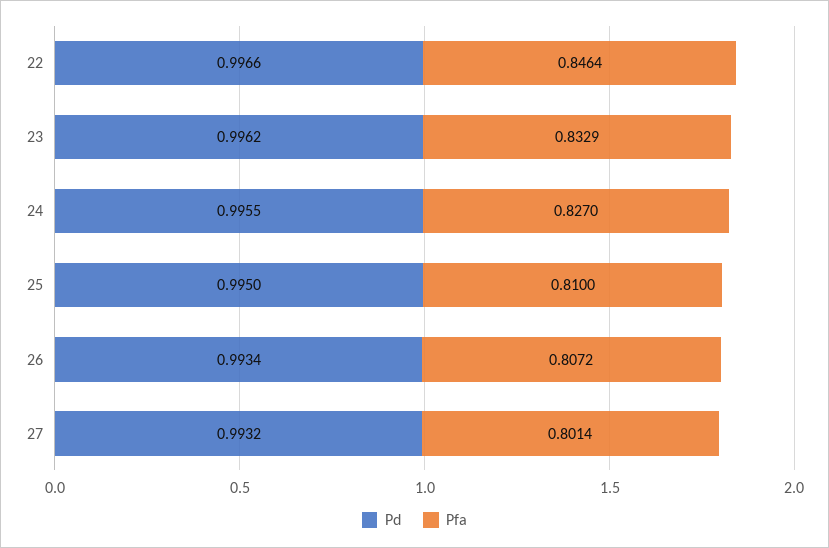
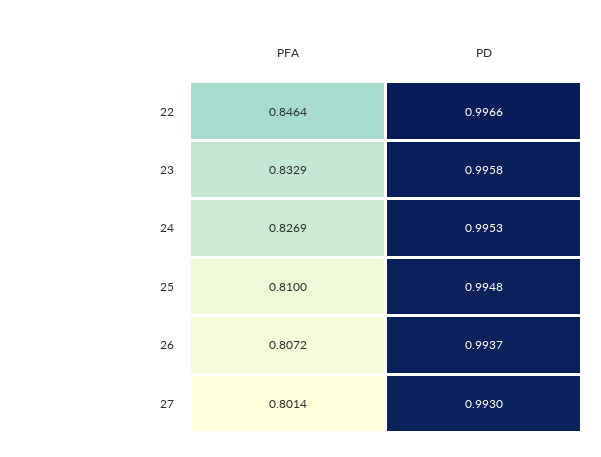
  {
    "Pd": {
      "22": 0.9966,
-     "23": 0.9962,
+     "23": 0.9958,
-     "24": 0.9955,
+     "24": 0.9953,
-     "25": 0.995,
+     "25": 0.9948,
-     "26": 0.9934,
+     "26": 0.9937,
-     "27": 0.9932
+     "27": 0.993
    },
    "Pfa": {
      "22": 0.8464,
      "23": 0.8329,
-     "24": 0.827,
+     "24": 0.8269,
      "25": 0.81,
      "26": 0.8072,
      "27": 0.8014
    }
  }

